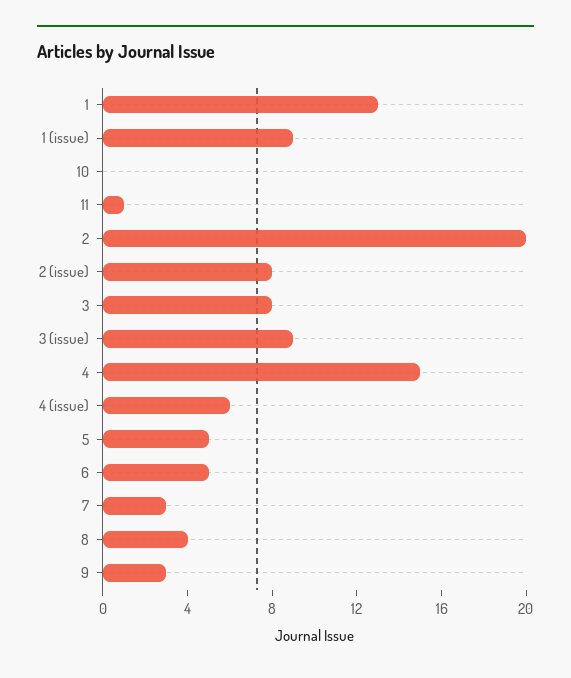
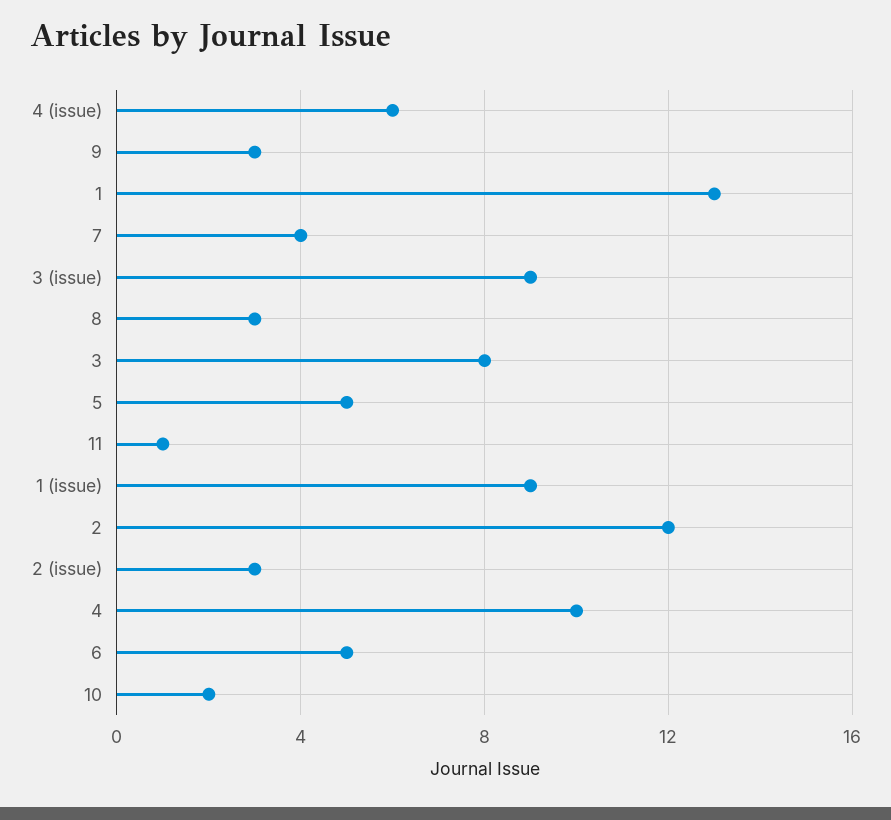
  {
    "1": 13,
    "1 (issue)": 9,
-   "10": 0,
+   "10": 2,
    "11": 1,
-   "2": 20,
+   "2": 12,
-   "2 (issue)": 8,
+   "2 (issue)": 3,
    "3": 8,
    "3 (issue)": 9,
-   "4": 15,
+   "4": 10,
    "4 (issue)": 6,
    "5": 5,
    "6": 5,
-   "7": 3,
+   "7": 4,
-   "8": 4,
+   "8": 3,
    "9": 3
  }

